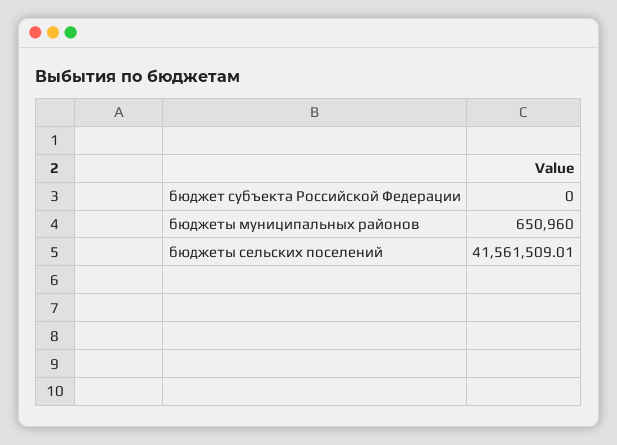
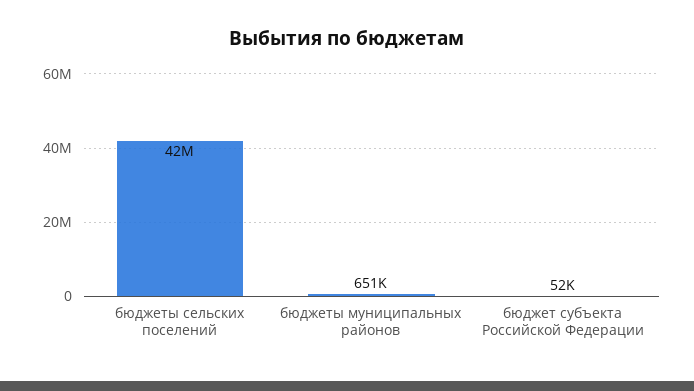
  {
-   "бюджет субъекта Российской Федерации": 0,
+   "бюджет субъекта Российской Федерации": 52000,
    "бюджеты муниципальных районов": 650960,
    "бюджеты сельских поселений": 41561509.01
  }

